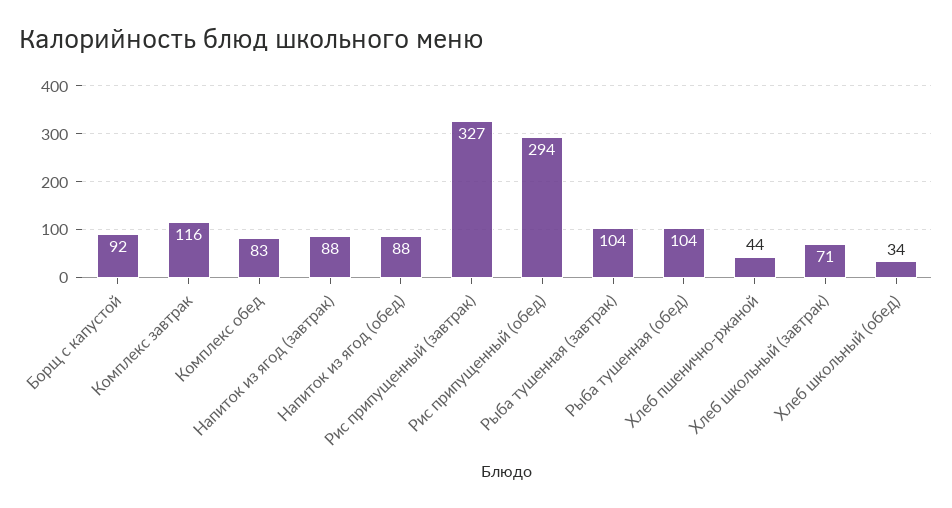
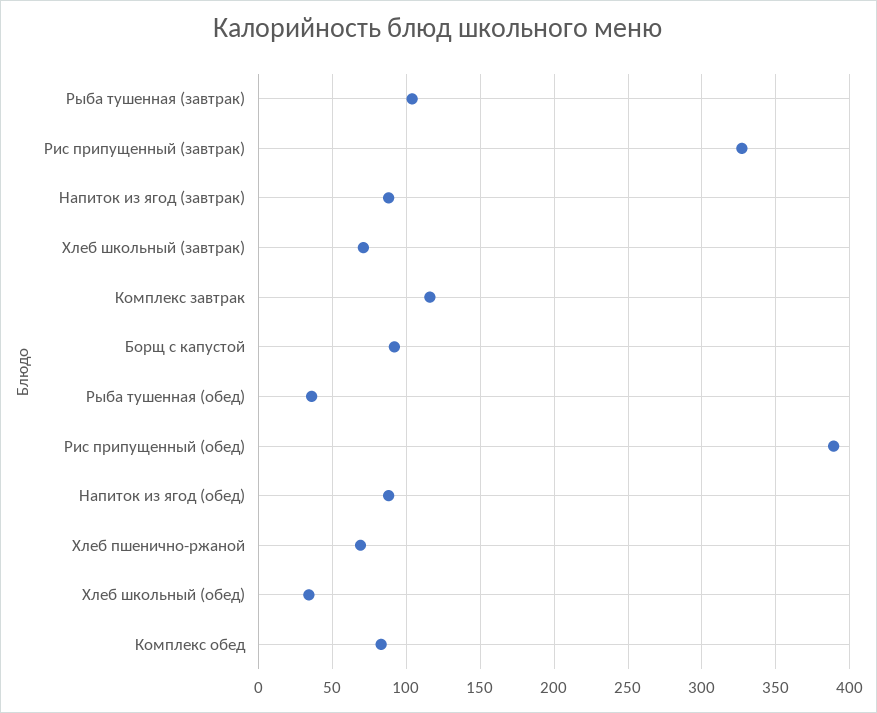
  {
    "Борщ с капустой": 92,
    "Комплекс завтрак": 116,
    "Комплекс обед": 83,
    "Напиток из ягод (завтрак)": 88,
    "Напиток из ягод (обед)": 88,
    "Рис припущенный (завтрак)": 327,
-   "Рис припущенный (обед)": 294,
+   "Рис припущенный (обед)": 390,
    "Рыба тушенная (завтрак)": 104,
-   "Рыба тушенная (обед)": 104,
+   "Рыба тушенная (обед)": 35,
-   "Хлеб пшенично-ржаной": 44,
+   "Хлеб пшенично-ржаной": 70,
    "Хлеб школьный (завтрак)": 71,
    "Хлеб школьный (обед)": 34
  }

